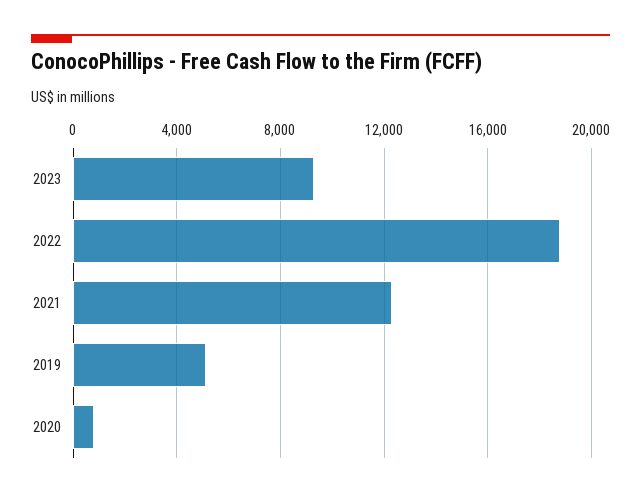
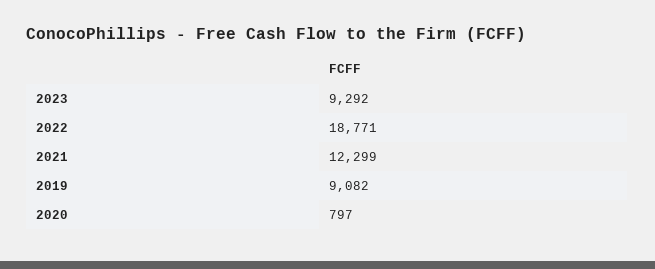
  {
    "2023": 9292,
    "2022": 18771,
    "2021": 12299,
-   "2019": 5000,
+   "2019": 9082,
    "2020": 797
  }

